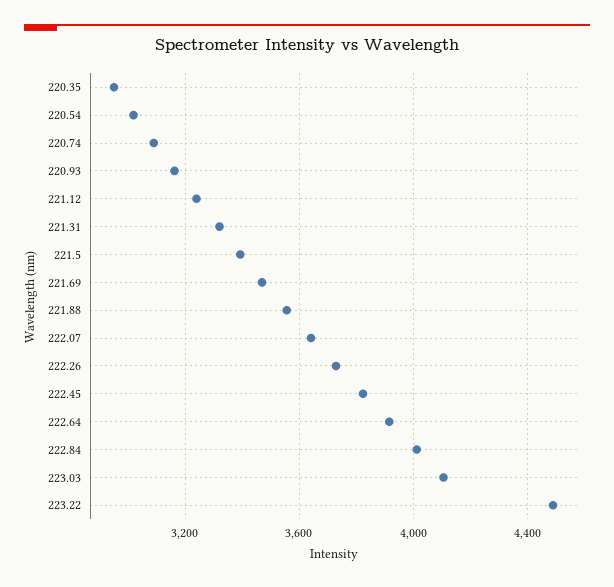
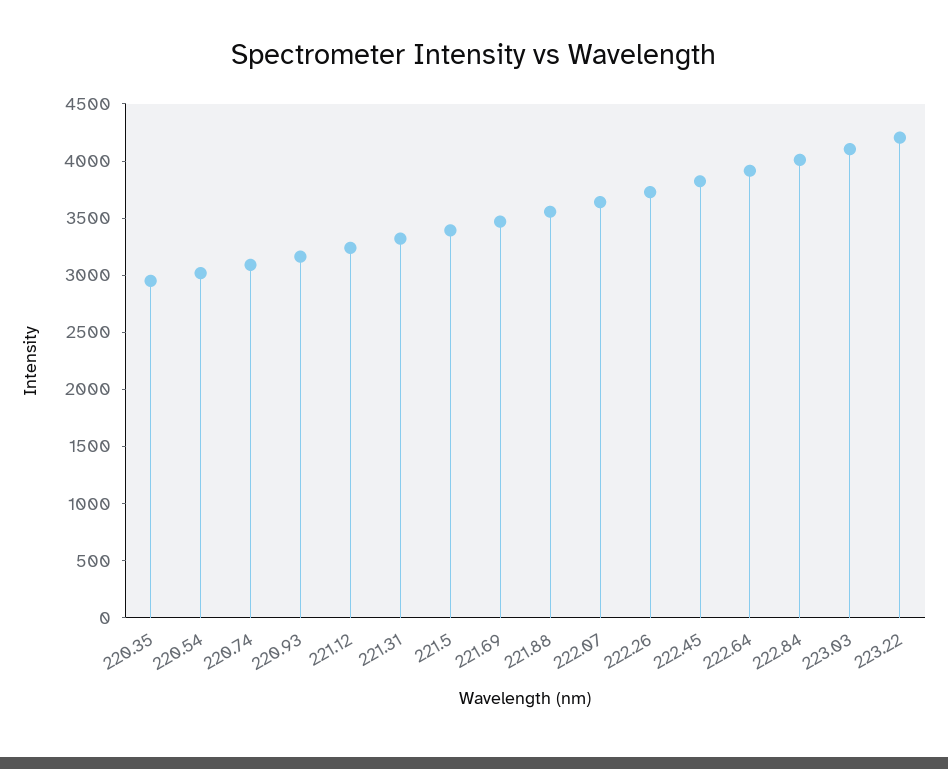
  {
    "220.35": 2950,
    "220.54": 3000,
    "220.74": 3100,
    "220.93": 3150,
    "221.12": 3250,
    "221.31": 3300,
    "221.5": 3400,
    "221.69": 3450,
    "221.88": 3550,
    "222.07": 3650,
    "222.26": 3750,
    "222.45": 3800,
    "222.64": 3900,
    "222.84": 4000,
    "223.03": 4100,
-   "223.22": 4500
+   "223.22": 4200
  }

